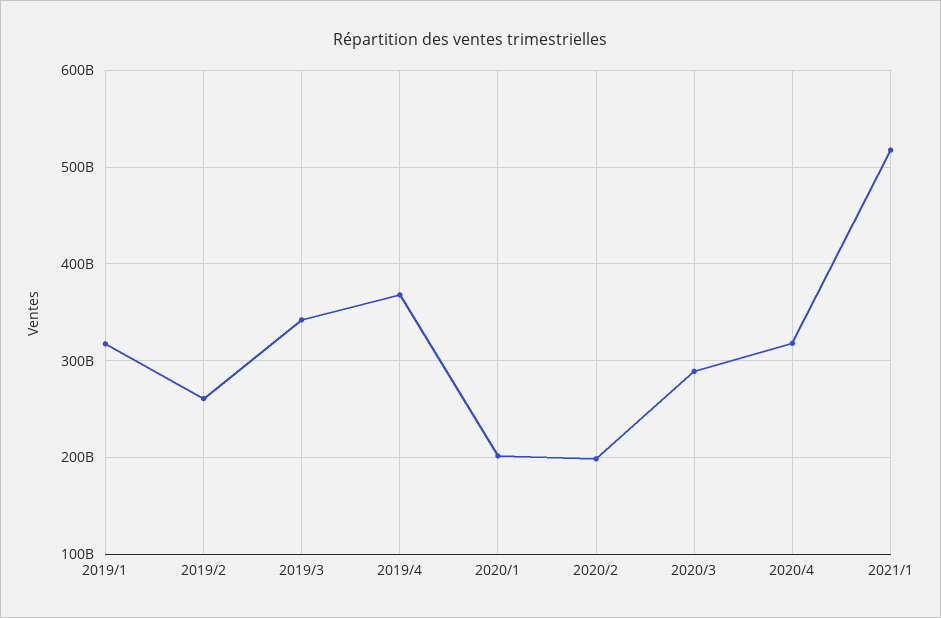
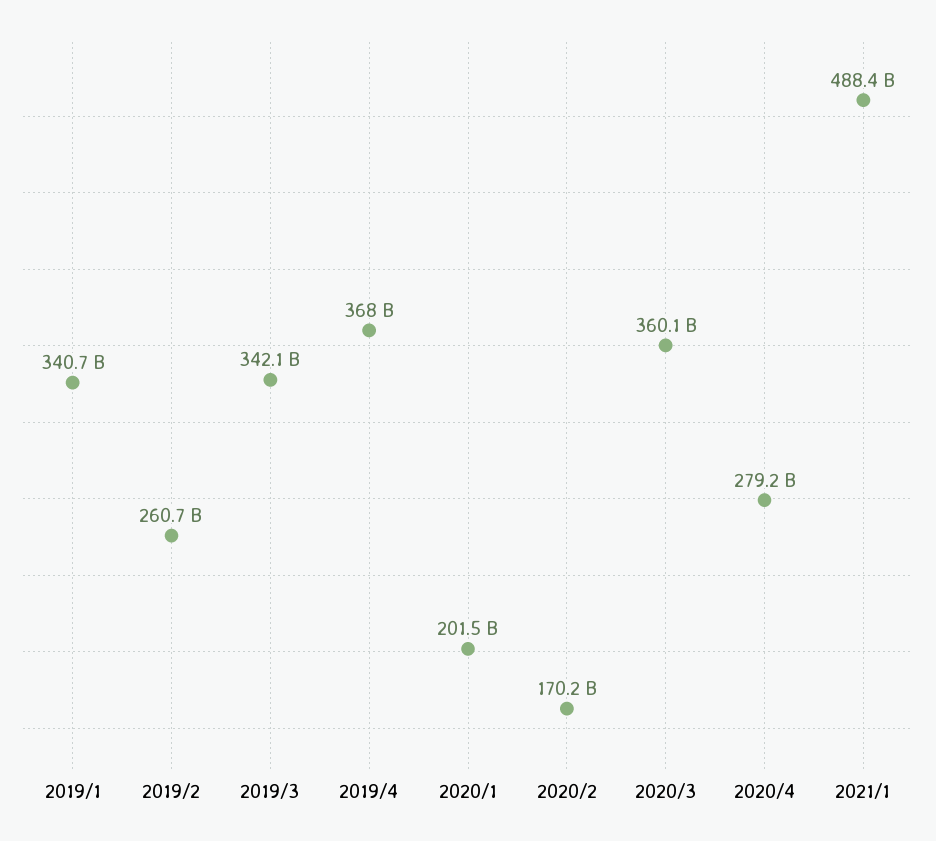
  {
-   "2019/1": 320000000000,
+   "2019/1": 340700000000,
    "2019/2": 260700000000,
    "2019/3": 342100000000,
    "2019/4": 368000000000,
    "2020/1": 201500000000,
-   "2020/2": 200000000000,
+   "2020/2": 170200000000,
-   "2020/3": 290000000000,
+   "2020/3": 360100000000,
-   "2020/4": 320000000000,
+   "2020/4": 279200000000,
-   "2021/1": 520000000000
+   "2021/1": 488400000000
  }

